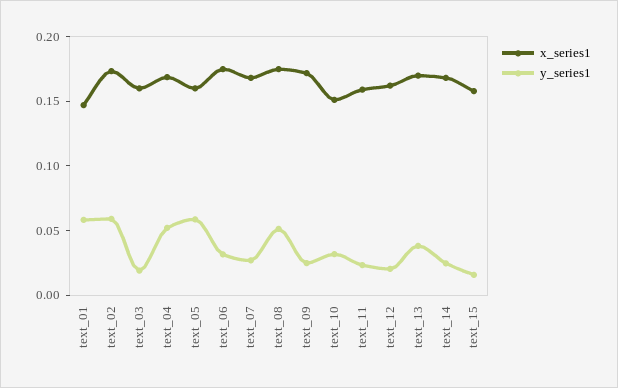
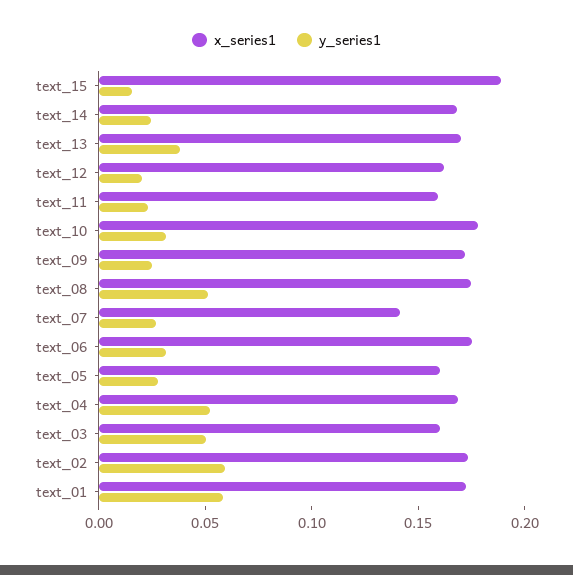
  {
    "x_series1": {
-     "text_01": 0.15,
+     "text_01": 0.17,
      "text_02": 0.17,
      "text_03": 0.16,
      "text_04": 0.17,
      "text_05": 0.16,
      "text_06": 0.18,
-     "text_07": 0.17,
+     "text_07": 0.14,
      "text_08": 0.17,
      "text_09": 0.17,
-     "text_10": 0.15,
+     "text_10": 0.18,
      "text_11": 0.16,
      "text_12": 0.16,
      "text_13": 0.17,
      "text_14": 0.17,
-     "text_15": 0.16
+     "text_15": 0.19
    },
    "y_series1": {
      "text_01": 0.06,
      "text_02": 0.06,
-     "text_03": 0.02,
+     "text_03": 0.05,
      "text_04": 0.05,
-     "text_05": 0.06,
+     "text_05": 0.03,
      "text_06": 0.03,
      "text_07": 0.03,
      "text_08": 0.05,
      "text_09": 0.02,
      "text_10": 0.03,
      "text_11": 0.02,
      "text_12": 0.02,
      "text_13": 0.04,
      "text_14": 0.02,
      "text_15": 0.02
    }
  }

